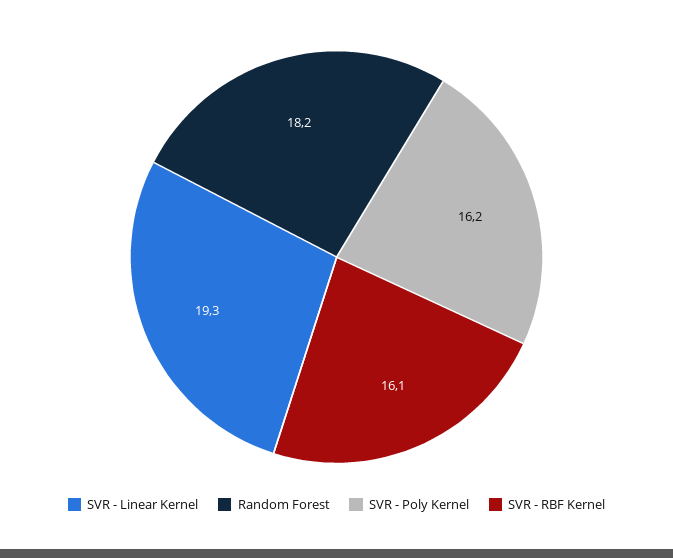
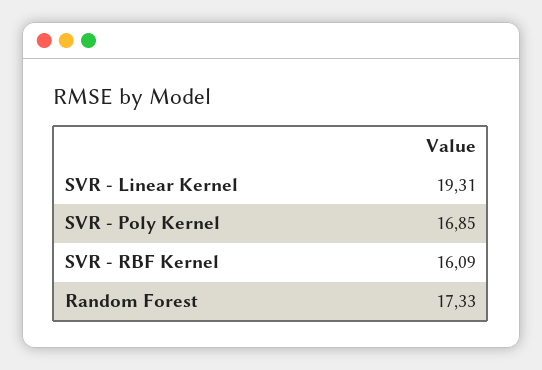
  {
    "SVR - Linear Kernel": 19.31,
-   "Random Forest": 18.2,
+   "Random Forest": 17.33,
-   "SVR - Poly Kernel": 16.2,
+   "SVR - Poly Kernel": 16.85,
    "SVR - RBF Kernel": 16.09
  }

